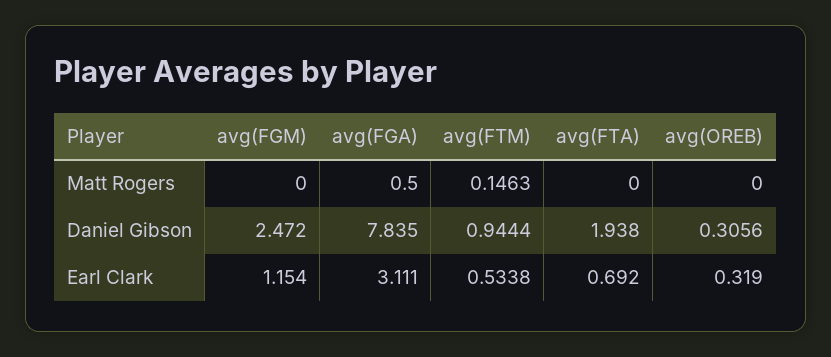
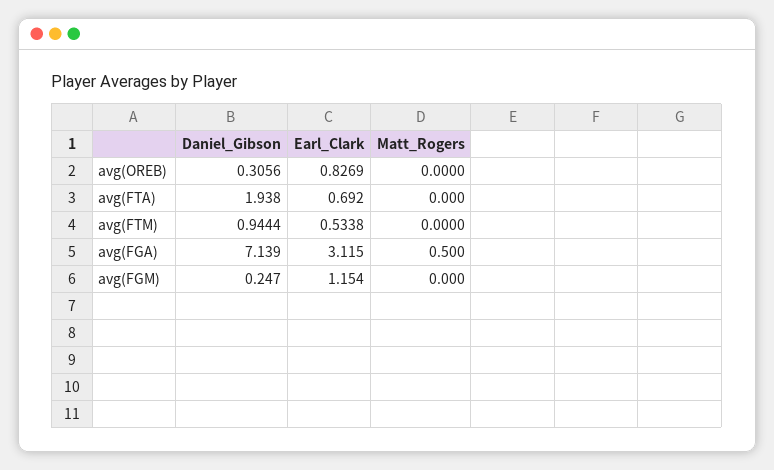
  {
    "avg(FGM)": {
      "Matt Rogers": 0,
-     "Daniel Gibson": 2.472,
+     "Daniel Gibson": 0.247,
      "Earl Clark": 1.154
    },
    "avg(FGA)": {
      "Matt Rogers": 0.5,
-     "Daniel Gibson": 7.835,
+     "Daniel Gibson": 7.139,
-     "Earl Clark": 3.111
+     "Earl Clark": 3.115
    },
    "avg(FTM)": {
-     "Matt Rogers": 0.1463,
+     "Matt Rogers": 0,
      "Daniel Gibson": 0.9444,
      "Earl Clark": 0.5338
    },
    "avg(FTA)": {
      "Matt Rogers": 0,
      "Daniel Gibson": 1.938,
      "Earl Clark": 0.692
    },
    "avg(OREB)": {
      "Matt Rogers": 0,
      "Daniel Gibson": 0.3056,
-     "Earl Clark": 0.319
+     "Earl Clark": 0.8269
    }
  }

